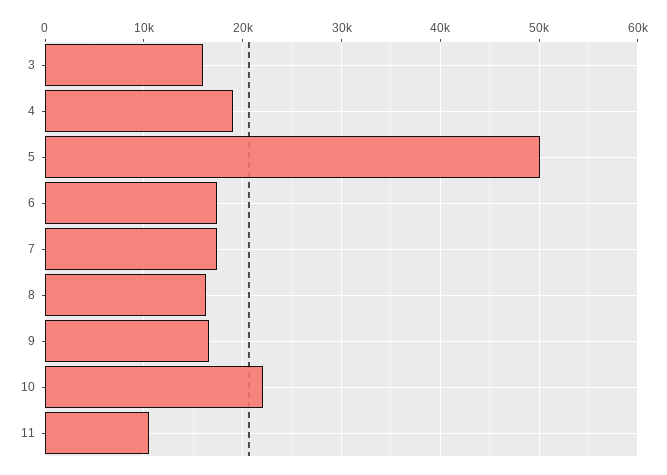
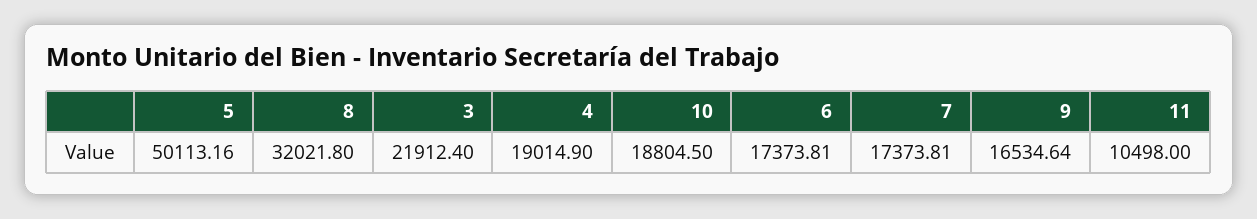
  {
-   "3": 16000,
+   "3": 21912.4,
    "4": 19014.9,
    "5": 50113.16,
    "6": 17373.81,
    "7": 17373.81,
-   "8": 16000,
+   "8": 32021.8,
    "9": 16534.64,
-   "10": 22000,
+   "10": 18804.5,
    "11": 10498
  }

